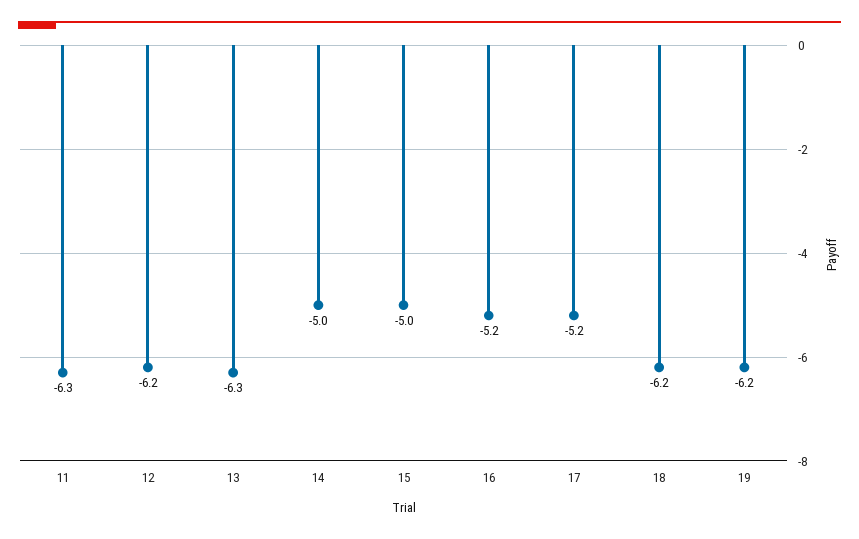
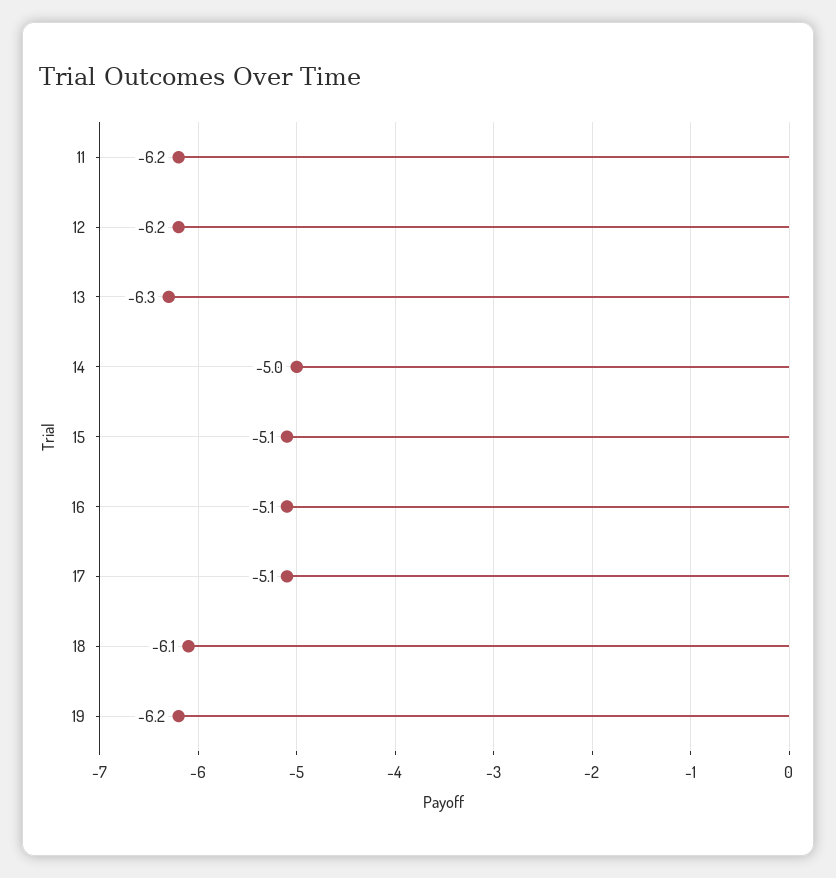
  {
-   "11": -6.3,
+   "11": -6.2,
    "12": -6.2,
    "13": -6.3,
    "14": -5,
-   "15": -5,
+   "15": -5.1,
-   "16": -5.2,
+   "16": -5.1,
-   "17": -5.2,
+   "17": -5.1,
-   "18": -6.2,
+   "18": -6.1,
    "19": -6.2
  }

